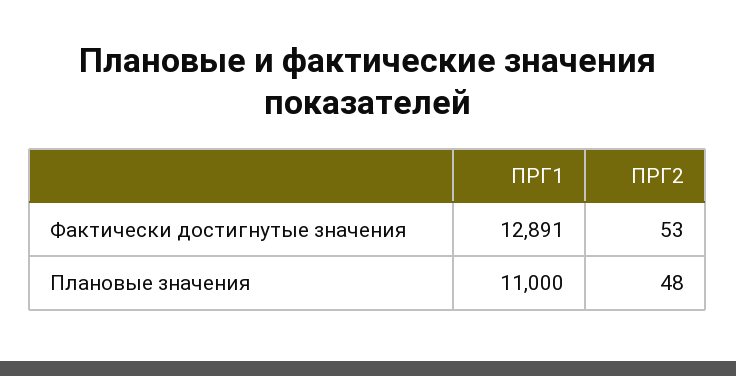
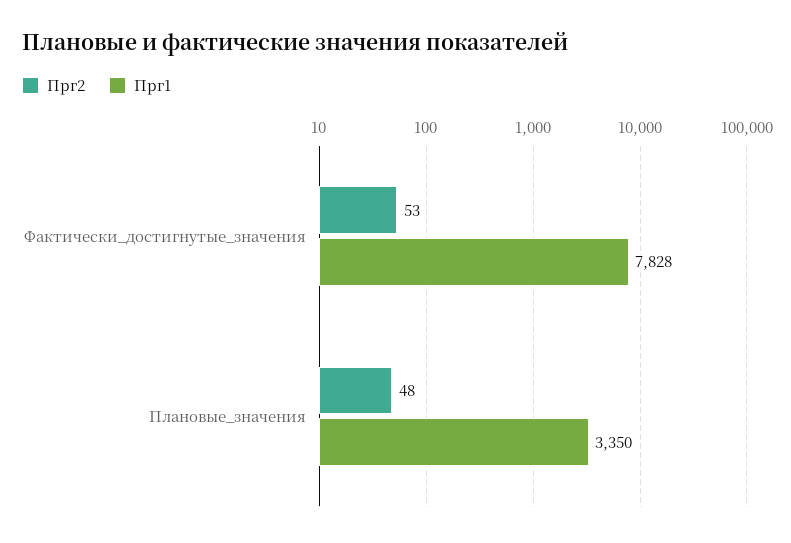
  {
    "ПРГ1": {
-     "Фактически достигнутые значения": 12891,
+     "Фактически достигнутые значения": 7828,
-     "Плановые значения": 11000
+     "Плановые значения": 3350
    },
    "ПРГ2": {
      "Фактически достигнутые значения": 53,
      "Плановые значения": 48
    }
  }

